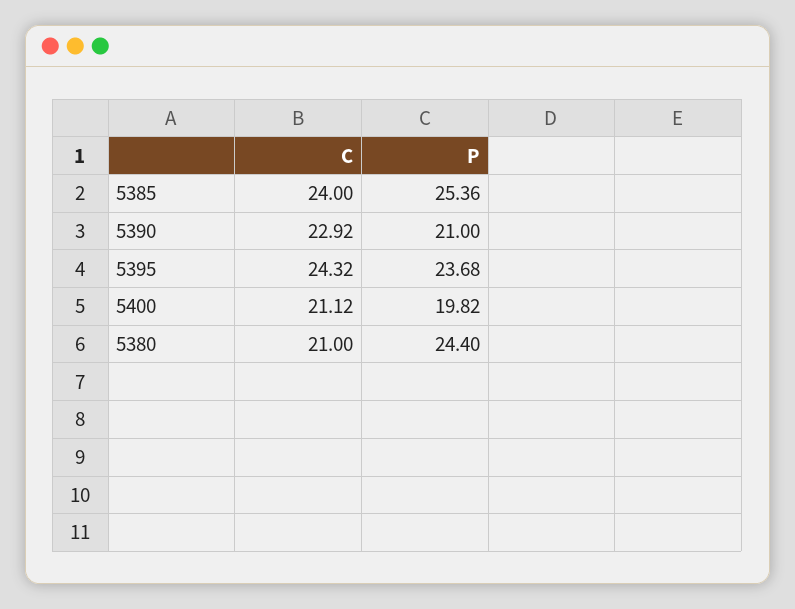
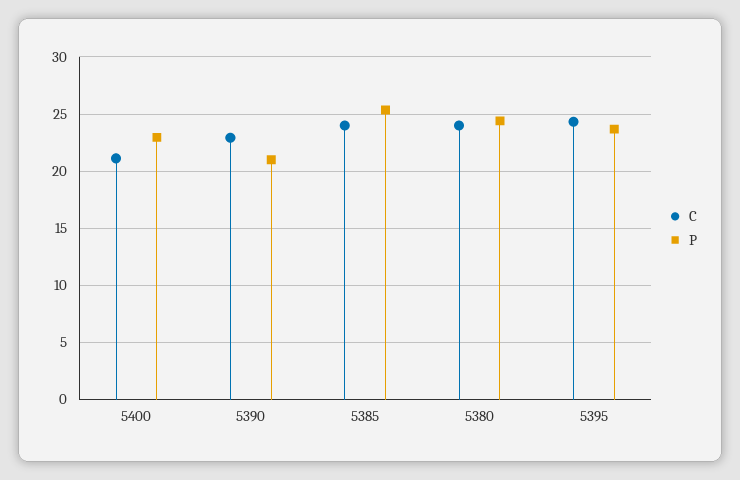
  {
    "C": {
      "5385": 24,
      "5390": 22.92,
      "5395": 24.32,
      "5400": 21.12,
-     "5380": 21
+     "5380": 24
    },
    "P": {
      "5385": 25.36,
      "5390": 21,
      "5395": 23.68,
-     "5400": 19.82,
+     "5400": 23,
      "5380": 24.4
    }
  }

